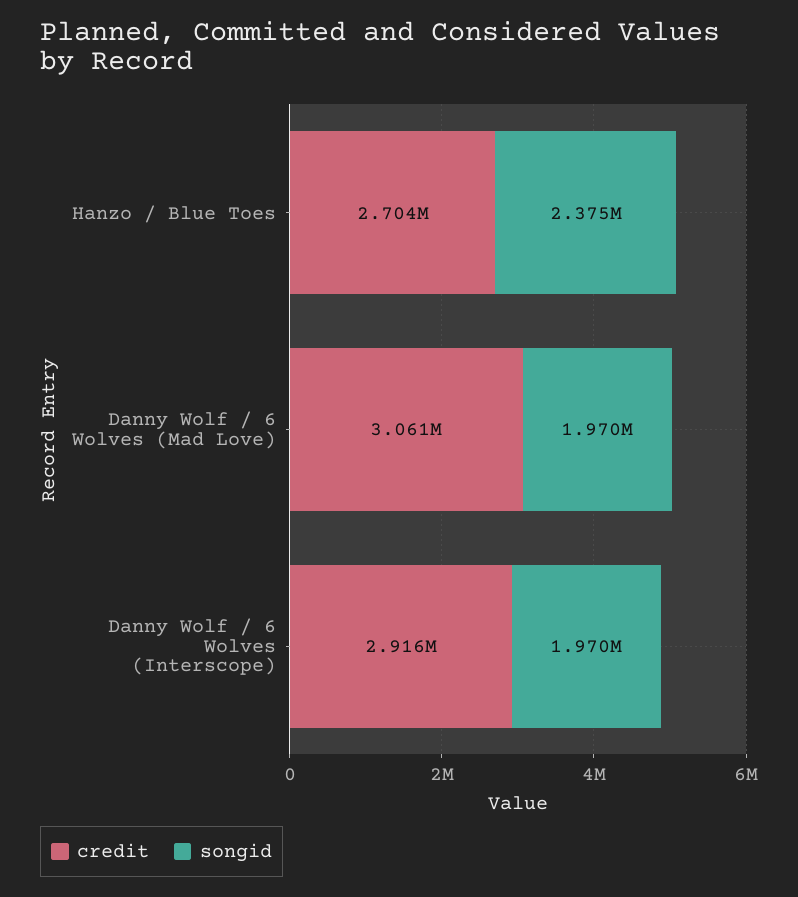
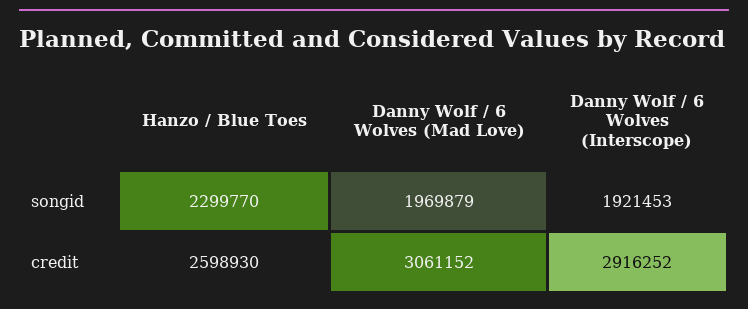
  {
    "credit": {
-     "Hanzo / Blue Toes": 2704000,
+     "Hanzo / Blue Toes": 2598930,
      "Danny Wolf / 6 Wolves (Mad Love)": 3061152,
      "Danny Wolf / 6 Wolves (Interscope)": 2916252
    },
    "songid": {
-     "Hanzo / Blue Toes": 2375000,
+     "Hanzo / Blue Toes": 2299770,
      "Danny Wolf / 6 Wolves (Mad Love)": 1969879,
-     "Danny Wolf / 6 Wolves (Interscope)": 1970000
+     "Danny Wolf / 6 Wolves (Interscope)": 1921453
    }
  }

